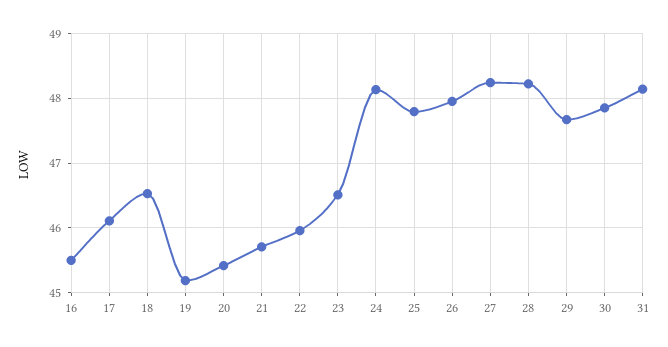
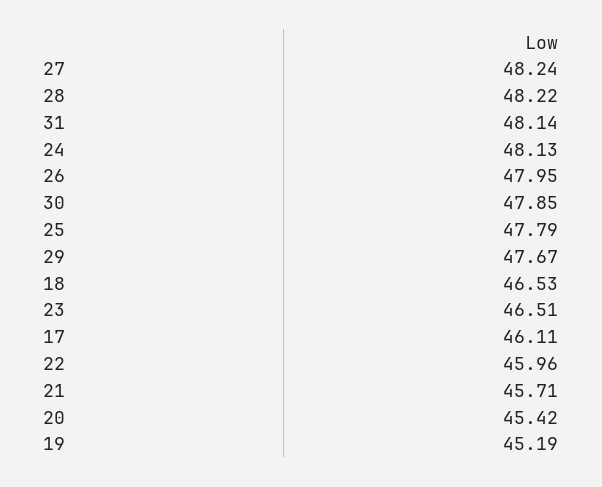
  {
-   "16": 45.5,
    "17": 46.11,
    "18": 46.53,
    "19": 45.19,
    "20": 45.42,
    "21": 45.71,
    "22": 45.96,
    "23": 46.51,
    "24": 48.13,
    "25": 47.79,
    "26": 47.95,
    "27": 48.24,
    "28": 48.22,
    "29": 47.67,
    "30": 47.85,
    "31": 48.14
  }

